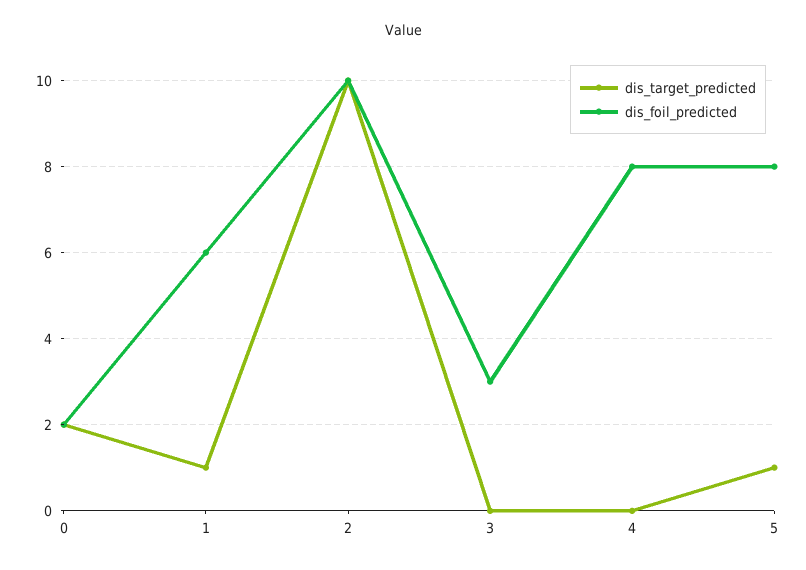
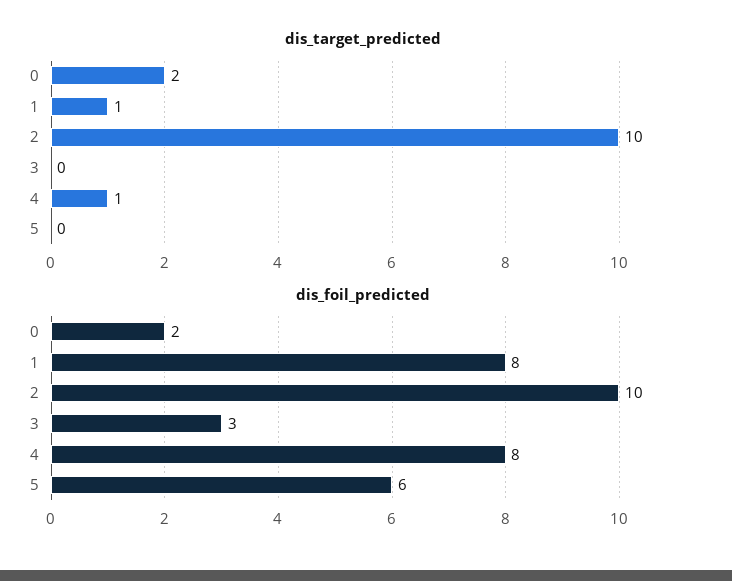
  {
    "dis_target_predicted": {
      "0": 2,
      "1": 1,
      "2": 10,
      "3": 0,
-     "4": 0,
+     "4": 1,
-     "5": 1
+     "5": 0
    },
    "dis_foil_predicted": {
      "0": 2,
-     "1": 6,
+     "1": 8,
      "2": 10,
      "3": 3,
      "4": 8,
-     "5": 8
+     "5": 6
    }
  }

